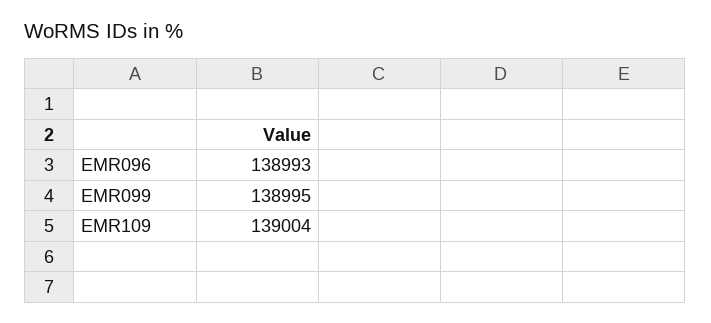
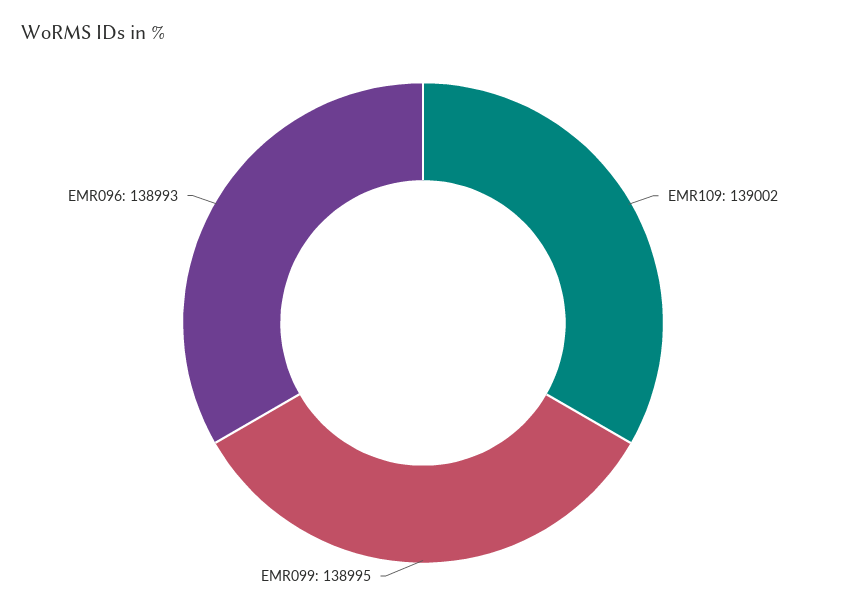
  {
    "EMR096": 138993,
    "EMR099": 138995,
-   "EMR109": 139004
+   "EMR109": 139002
  }

